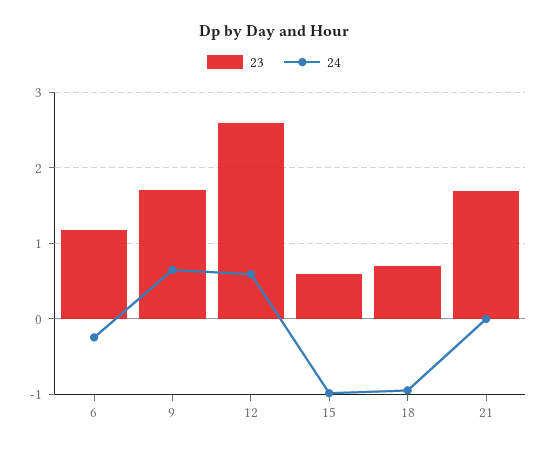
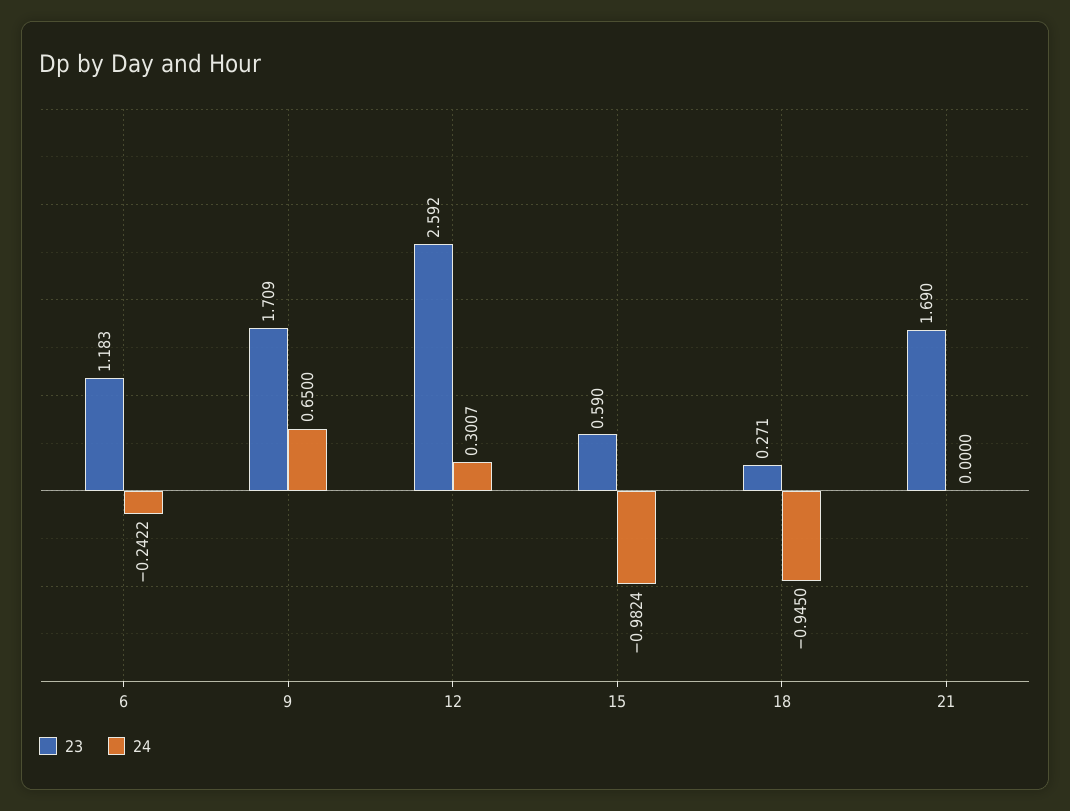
  {
    "23": {
      "6": 1.183,
      "9": 1.709,
      "12": 2.592,
      "15": 0.59,
-     "18": 0.7,
+     "18": 0.271,
      "21": 1.69
    },
    "24": {
      "6": -0.2422,
      "9": 0.65,
-     "12": 0.6,
+     "12": 0.3007,
      "15": -0.9824,
      "18": -0.945,
      "21": 0
    }
  }

